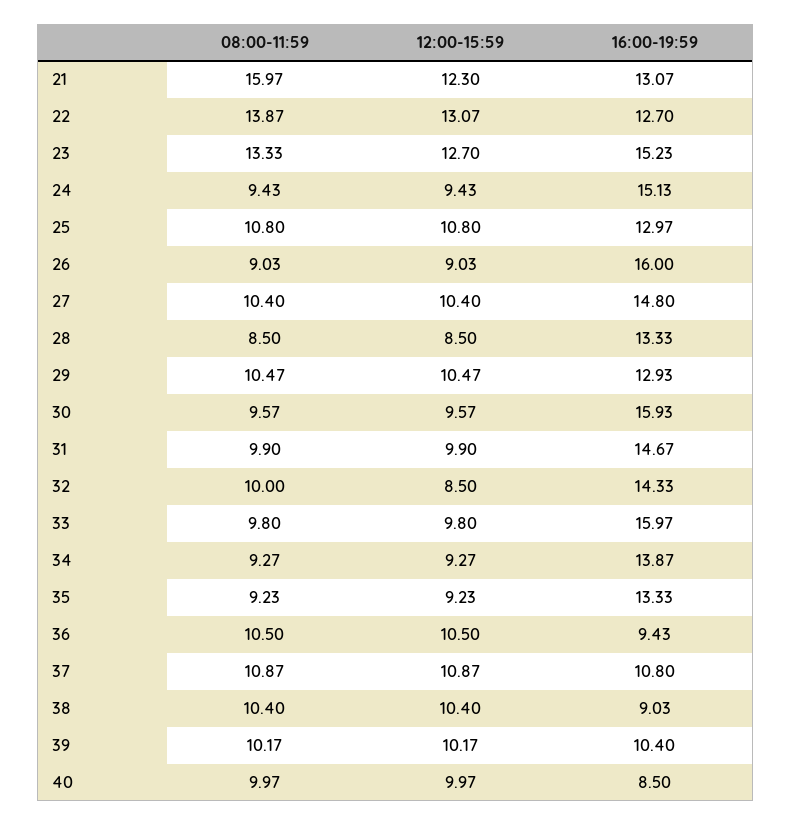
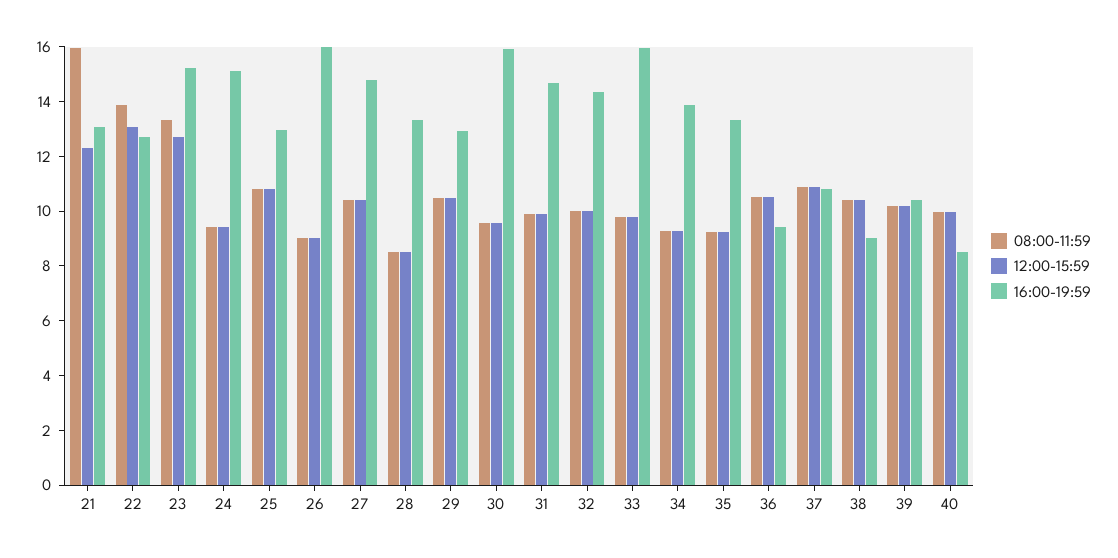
  {
    "08:00-11:59": {
      "21": 15.97,
      "22": 13.87,
      "23": 13.33,
      "24": 9.43,
      "25": 10.8,
      "26": 9.03,
      "27": 10.4,
      "28": 8.5,
      "29": 10.47,
      "30": 9.57,
      "31": 9.9,
      "32": 10,
      "33": 9.8,
      "34": 9.27,
      "35": 9.23,
      "36": 10.5,
      "37": 10.87,
      "38": 10.4,
      "39": 10.17,
      "40": 9.97
    },
    "12:00-15:59": {
      "21": 12.3,
      "22": 13.07,
      "23": 12.7,
      "24": 9.43,
      "25": 10.8,
      "26": 9.03,
      "27": 10.4,
      "28": 8.5,
      "29": 10.47,
      "30": 9.57,
      "31": 9.9,
-     "32": 8.5,
+     "32": 10,
      "33": 9.8,
      "34": 9.27,
      "35": 9.23,
      "36": 10.5,
      "37": 10.87,
      "38": 10.4,
      "39": 10.17,
      "40": 9.97
    },
    "16:00-19:59": {
      "21": 13.07,
      "22": 12.7,
      "23": 15.23,
      "24": 15.13,
      "25": 12.97,
      "26": 16,
      "27": 14.8,
      "28": 13.33,
      "29": 12.93,
      "30": 15.93,
      "31": 14.67,
      "32": 14.33,
      "33": 15.97,
      "34": 13.87,
      "35": 13.33,
      "36": 9.43,
      "37": 10.8,
      "38": 9.03,
      "39": 10.4,
      "40": 8.5
    }
  }

